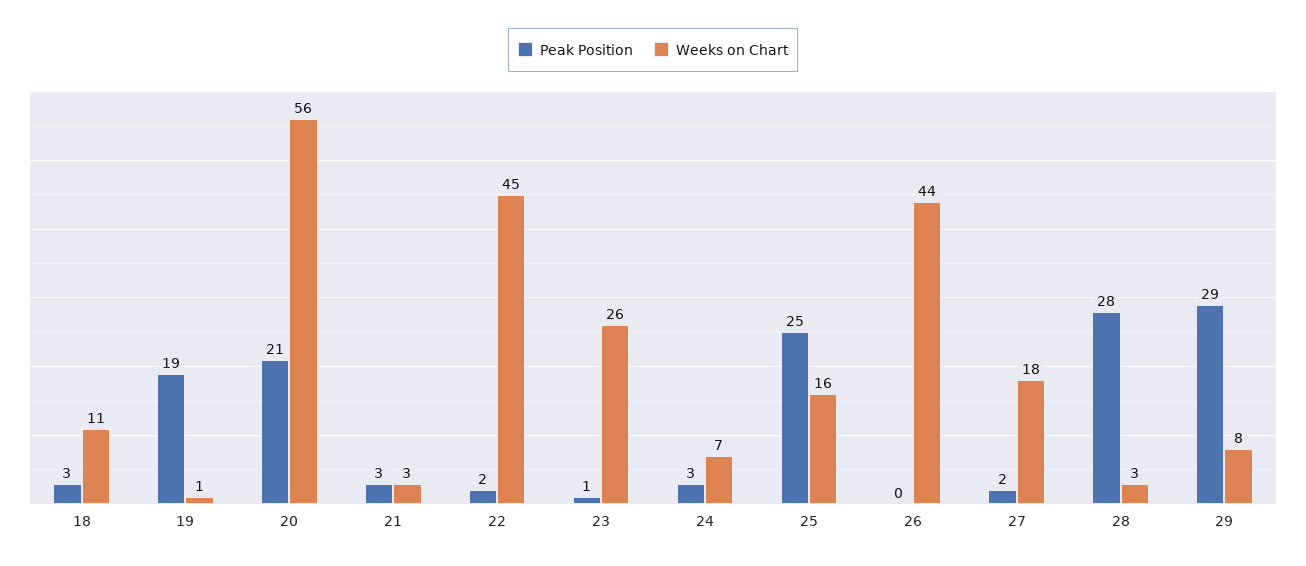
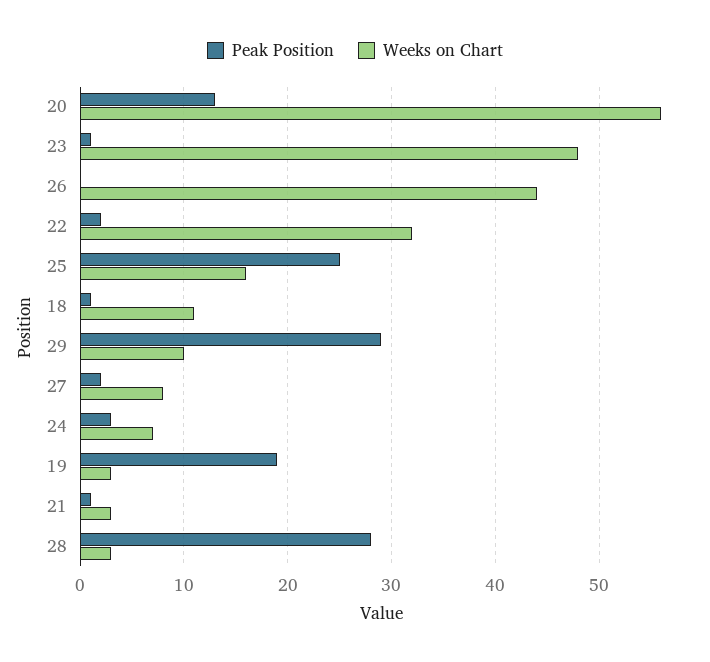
  {
    "Peak Position": {
-     "18": 3,
+     "18": 1,
      "19": 19,
-     "20": 21,
+     "20": 13,
-     "21": 3,
+     "21": 1,
      "22": 2,
      "23": 1,
      "24": 3,
      "25": 25,
      "26": 0,
      "27": 2,
      "28": 28,
      "29": 29
    },
    "Weeks on Chart": {
      "18": 11,
-     "19": 1,
+     "19": 3,
      "20": 56,
      "21": 3,
-     "22": 45,
+     "22": 32,
-     "23": 26,
+     "23": 48,
      "24": 7,
      "25": 16,
      "26": 44,
-     "27": 18,
+     "27": 8,
      "28": 3,
-     "29": 8
+     "29": 10
    }
  }

